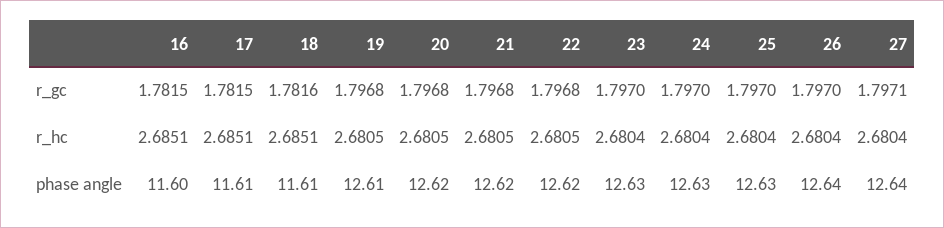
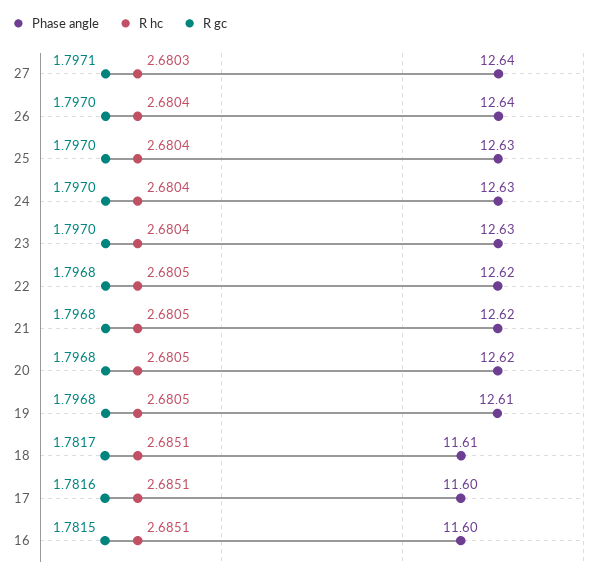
  {
    "r_gc": {
      "16": 1.7815,
-     "17": 1.7815,
+     "17": 1.7816,
-     "18": 1.7816,
+     "18": 1.7817,
      "19": 1.7968,
      "20": 1.7968,
      "21": 1.7968,
      "22": 1.7968,
      "23": 1.797,
      "24": 1.797,
      "25": 1.797,
      "26": 1.797,
      "27": 1.7971
    },
    "r_hc": {
      "16": 2.6851,
      "17": 2.6851,
      "18": 2.6851,
      "19": 2.6805,
      "20": 2.6805,
      "21": 2.6805,
      "22": 2.6805,
      "23": 2.6804,
      "24": 2.6804,
      "25": 2.6804,
      "26": 2.6804,
-     "27": 2.6804
+     "27": 2.6803
    },
    "phase angle": {
      "16": 11.6,
-     "17": 11.61,
+     "17": 11.6,
      "18": 11.61,
      "19": 12.61,
      "20": 12.62,
      "21": 12.62,
      "22": 12.62,
      "23": 12.63,
      "24": 12.63,
      "25": 12.63,
      "26": 12.64,
      "27": 12.64
    }
  }

